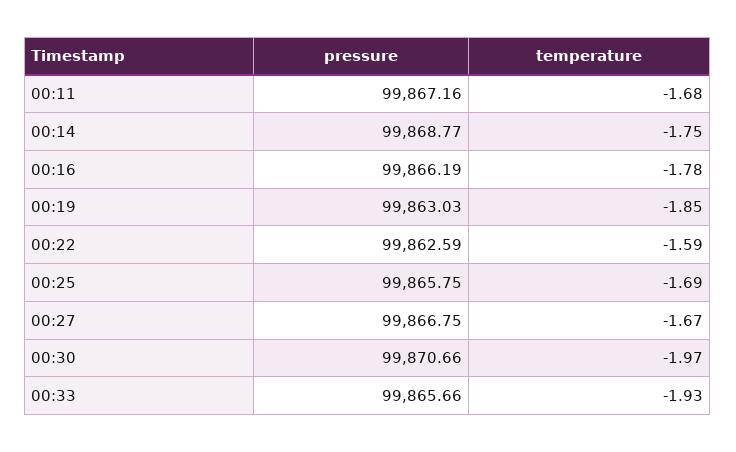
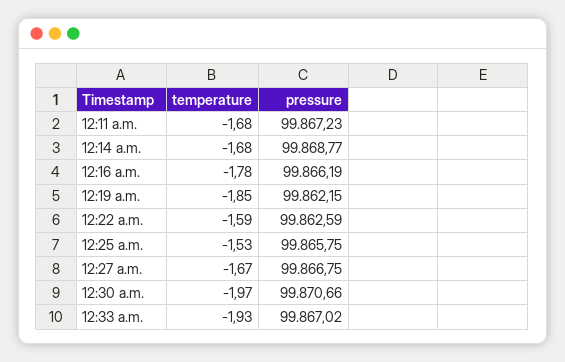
  {
    "pressure": {
-     "00:11": 99867.16,
+     "00:11": 99867.23,
      "00:14": 99868.77,
      "00:16": 99866.19,
-     "00:19": 99863.03,
+     "00:19": 99862.15,
      "00:22": 99862.59,
      "00:25": 99865.75,
      "00:27": 99866.75,
      "00:30": 99870.66,
-     "00:33": 99865.66
+     "00:33": 99867.02
    },
    "temperature": {
      "00:11": -1.68,
-     "00:14": -1.75,
+     "00:14": -1.68,
      "00:16": -1.78,
      "00:19": -1.85,
      "00:22": -1.59,
-     "00:25": -1.69,
+     "00:25": -1.53,
      "00:27": -1.67,
      "00:30": -1.97,
      "00:33": -1.93
    }
  }

